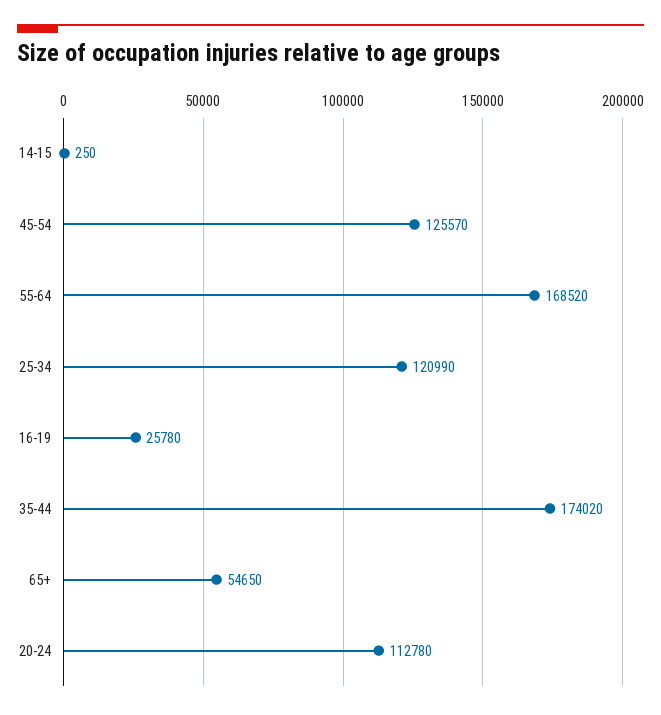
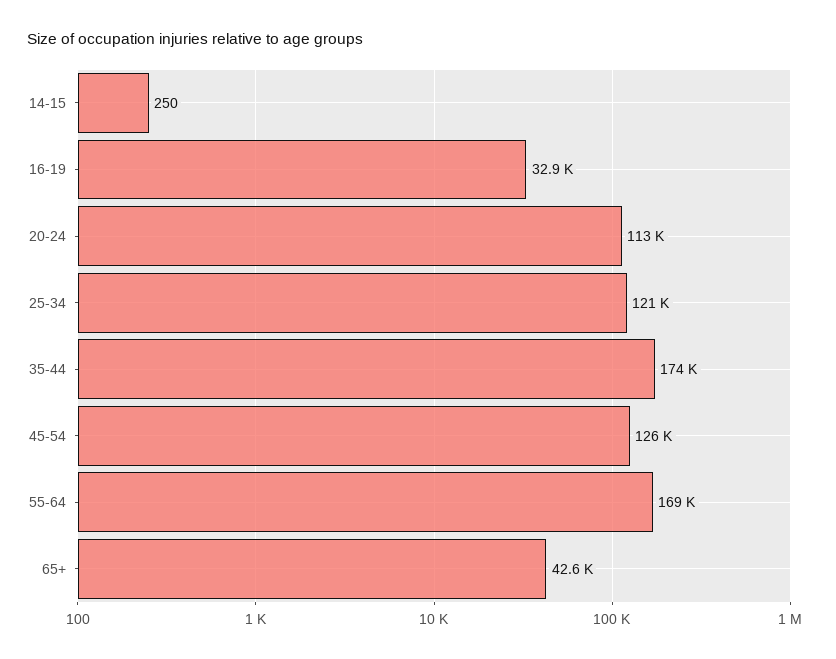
  {
    "14-15": 250,
    "45-54": 125570,
    "55-64": 168520,
    "25-34": 120990,
-   "16-19": 25780,
+   "16-19": 32900,
    "35-44": 174020,
-   "65+": 54650,
+   "65+": 42600,
    "20-24": 112780
  }

